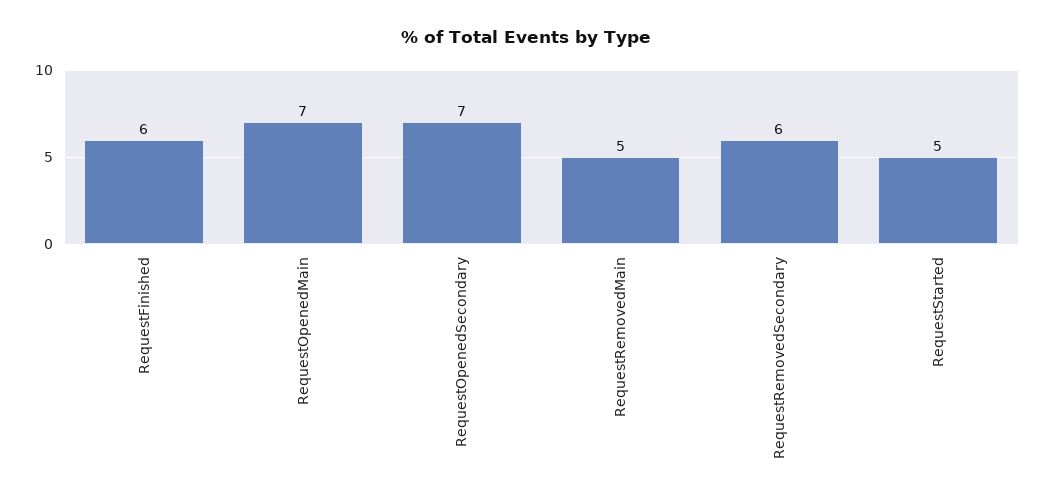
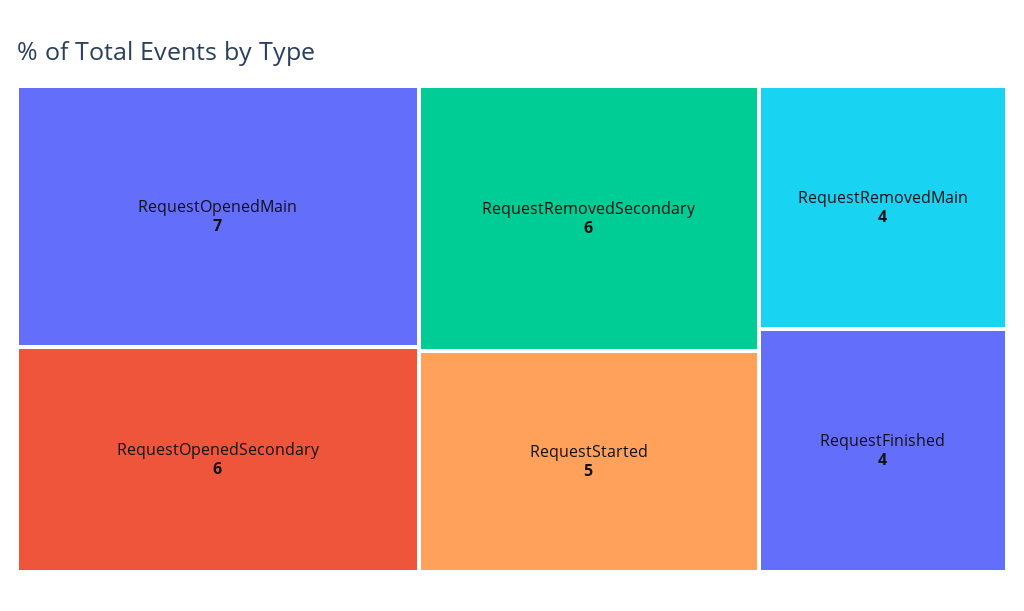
  {
-   "RequestFinished": 6,
+   "RequestFinished": 4,
    "RequestOpenedMain": 7,
-   "RequestOpenedSecondary": 7,
+   "RequestOpenedSecondary": 6,
-   "RequestRemovedMain": 5,
+   "RequestRemovedMain": 4,
    "RequestRemovedSecondary": 6,
    "RequestStarted": 5
  }

